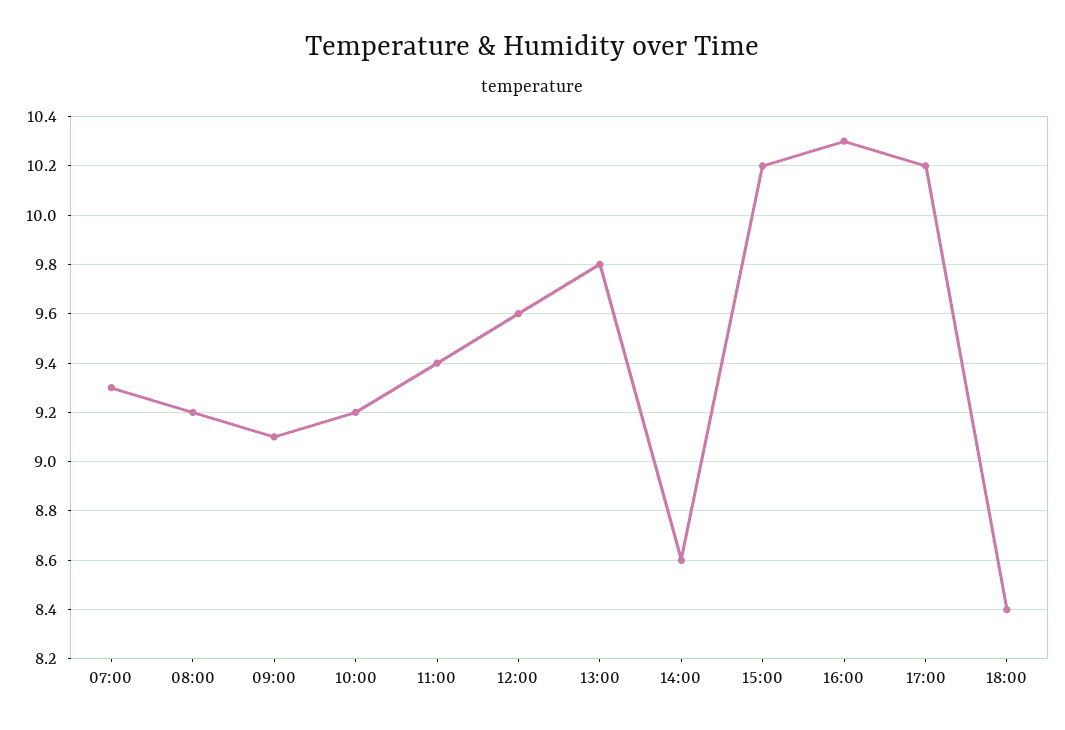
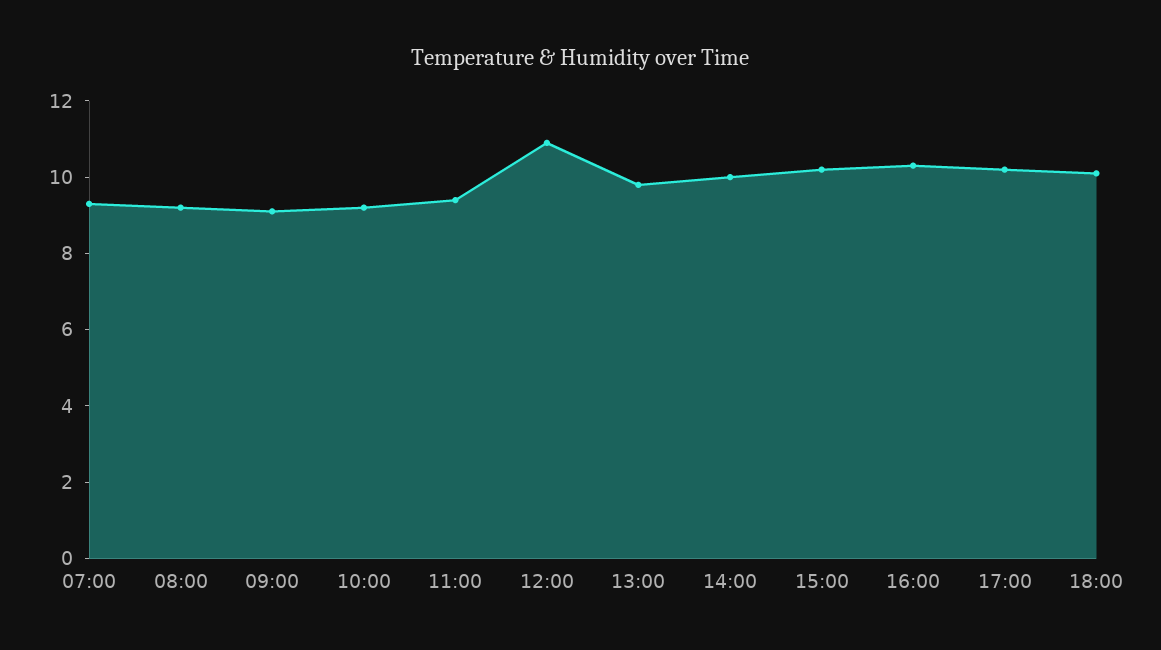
  {
    "07:00": 9.3,
    "08:00": 9.2,
    "09:00": 9.1,
    "10:00": 9.2,
    "11:00": 9.4,
-   "12:00": 9.6,
+   "12:00": 11,
    "13:00": 9.8,
-   "14:00": 8.6,
+   "14:00": 10,
    "15:00": 10.2,
    "16:00": 10.3,
    "17:00": 10.2,
-   "18:00": 8.4
+   "18:00": 10
  }

